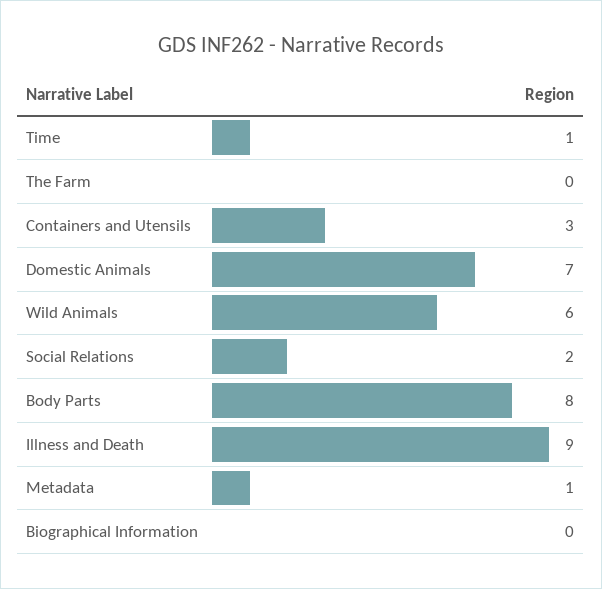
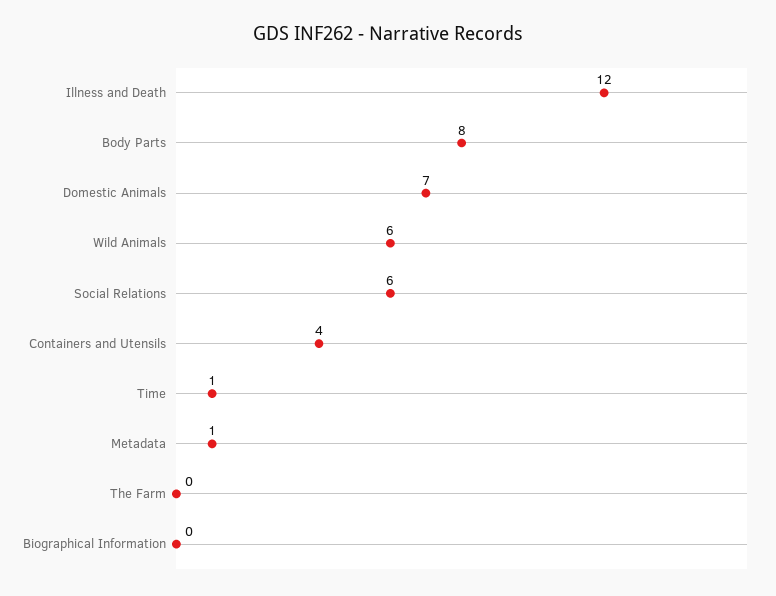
  {
    "Time": 1,
    "The Farm": 0,
-   "Containers and Utensils": 3,
+   "Containers and Utensils": 4,
    "Domestic Animals": 7,
    "Wild Animals": 6,
-   "Social Relations": 2,
+   "Social Relations": 6,
    "Body Parts": 8,
-   "Illness and Death": 9,
+   "Illness and Death": 12,
    "Metadata": 1,
    "Biographical Information": 0
  }

